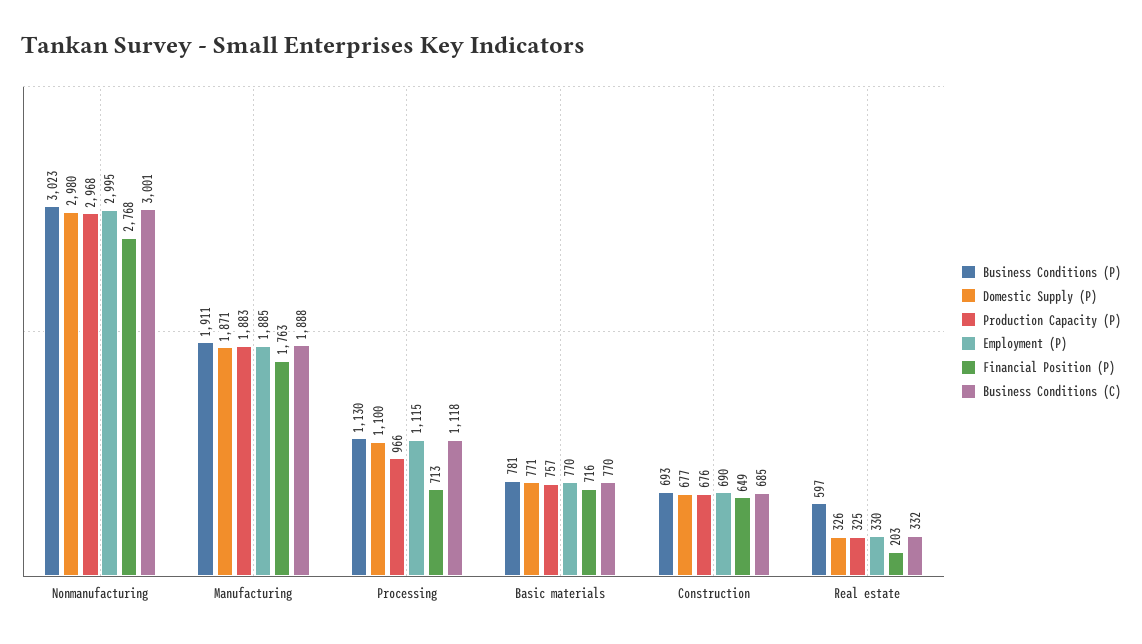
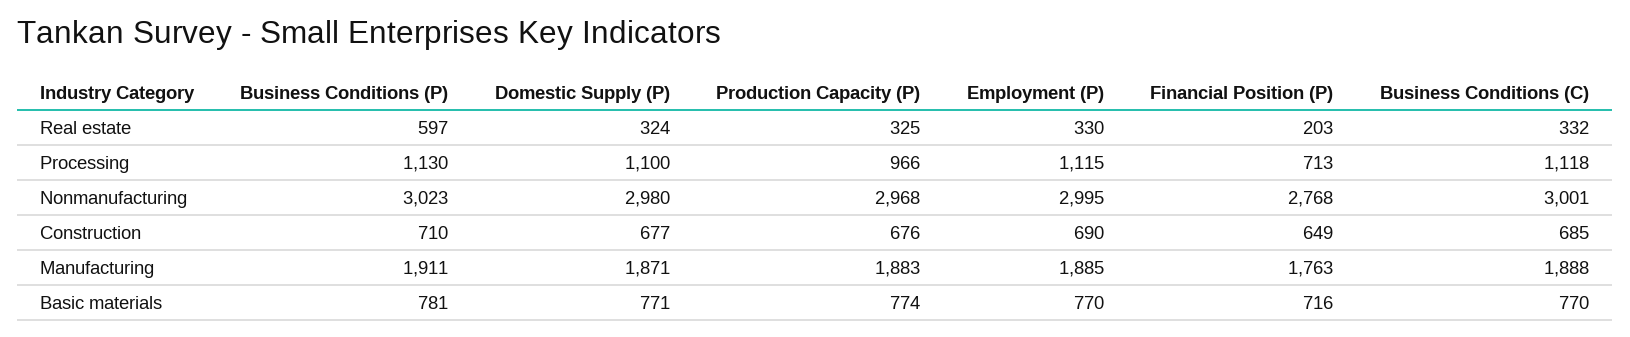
  {
    "Business Conditions (P)": {
      "Nonmanufacturing": 3023,
      "Manufacturing": 1911,
      "Processing": 1130,
      "Basic materials": 781,
-     "Construction": 693,
+     "Construction": 710,
      "Real estate": 597
    },
    "Domestic Supply (P)": {
      "Nonmanufacturing": 2980,
      "Manufacturing": 1871,
      "Processing": 1100,
      "Basic materials": 771,
      "Construction": 677,
-     "Real estate": 326
+     "Real estate": 324
    },
    "Production Capacity (P)": {
      "Nonmanufacturing": 2968,
      "Manufacturing": 1883,
      "Processing": 966,
-     "Basic materials": 757,
+     "Basic materials": 774,
      "Construction": 676,
      "Real estate": 325
    },
    "Employment (P)": {
      "Nonmanufacturing": 2995,
      "Manufacturing": 1885,
      "Processing": 1115,
      "Basic materials": 770,
      "Construction": 690,
      "Real estate": 330
    },
    "Financial Position (P)": {
      "Nonmanufacturing": 2768,
      "Manufacturing": 1763,
      "Processing": 713,
      "Basic materials": 716,
      "Construction": 649,
      "Real estate": 203
    },
    "Business Conditions (C)": {
      "Nonmanufacturing": 3001,
      "Manufacturing": 1888,
      "Processing": 1118,
      "Basic materials": 770,
      "Construction": 685,
      "Real estate": 332
    }
  }

